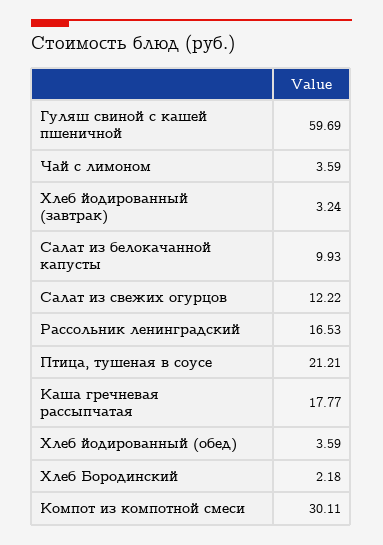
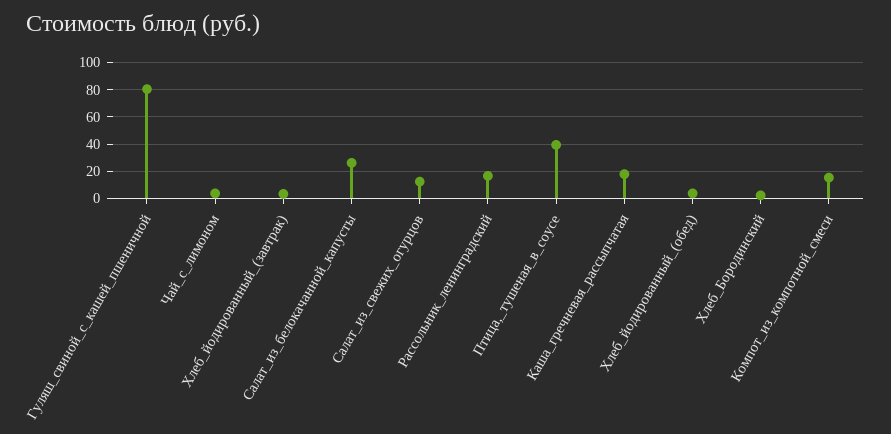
  {
-   "Гуляш свиной с кашей пшеничной": 59.69,
+   "Гуляш свиной с кашей пшеничной": 80,
    "Чай с лимоном": 3.59,
    "Хлеб йодированный (завтрак)": 3.24,
-   "Салат из белокачанной капусты": 9.93,
+   "Салат из белокачанной капусты": 25,
    "Салат из свежих огурцов": 12.22,
    "Рассольник ленинградский": 16.53,
-   "Птица, тушеная в соусе": 21.21,
+   "Птица, тушеная в соусе": 40,
    "Каша гречневая рассыпчатая": 17.77,
    "Хлеб йодированный (обед)": 3.59,
    "Хлеб Бородинский": 2.18,
-   "Компот из компотной смеси": 30.11
+   "Компот из компотной смеси": 15
  }

